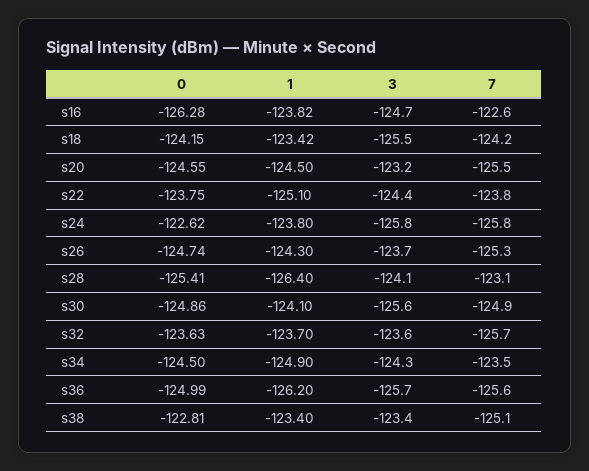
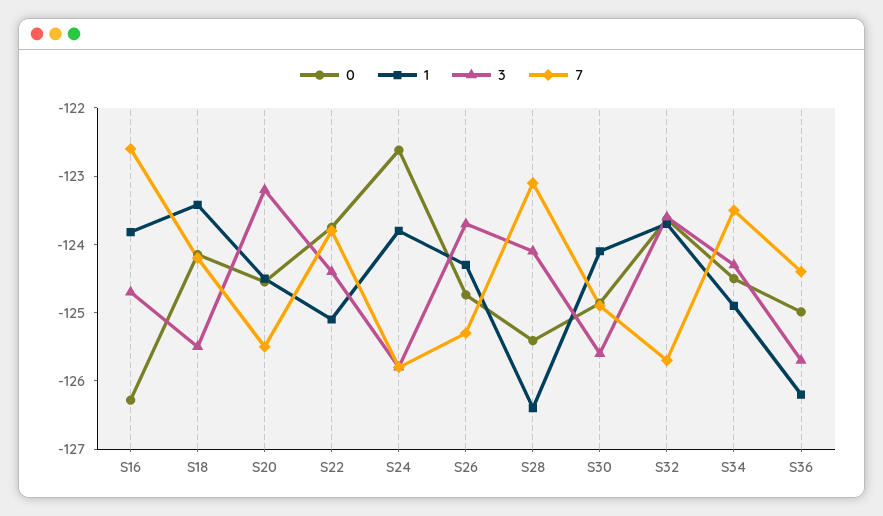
  {
    "0": {
      "s16": -126.28,
      "s18": -124.15,
      "s20": -124.55,
      "s22": -123.75,
      "s24": -122.62,
      "s26": -124.74,
      "s28": -125.41,
      "s30": -124.86,
      "s32": -123.63,
      "s34": -124.5,
-     "s36": -124.99,
+     "s36": -124.99
-     "s38": -122.81
    },
    "1": {
      "s16": -123.82,
      "s18": -123.42,
      "s20": -124.5,
      "s22": -125.1,
      "s24": -123.8,
      "s26": -124.3,
      "s28": -126.4,
      "s30": -124.1,
      "s32": -123.7,
      "s34": -124.9,
-     "s36": -126.2,
+     "s36": -126.2
-     "s38": -123.4
    },
    "3": {
      "s16": -124.7,
      "s18": -125.5,
      "s20": -123.2,
      "s22": -124.4,
      "s24": -125.8,
      "s26": -123.7,
      "s28": -124.1,
      "s30": -125.6,
      "s32": -123.6,
      "s34": -124.3,
-     "s36": -125.7,
+     "s36": -125.7
-     "s38": -123.4
    },
    "7": {
      "s16": -122.6,
      "s18": -124.2,
      "s20": -125.5,
      "s22": -123.8,
      "s24": -125.8,
      "s26": -125.3,
      "s28": -123.1,
      "s30": -124.9,
      "s32": -125.7,
      "s34": -123.5,
-     "s36": -125.6,
+     "s36": -124.4
-     "s38": -125.1
    }
  }

